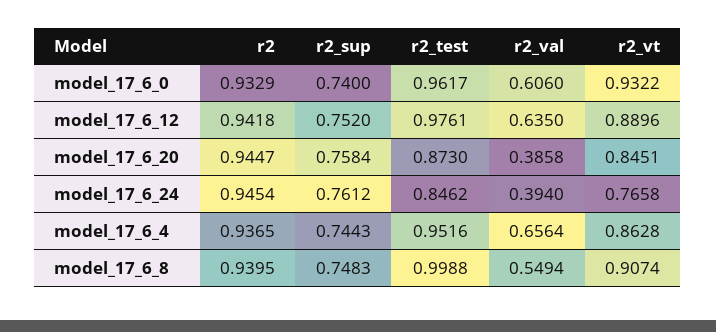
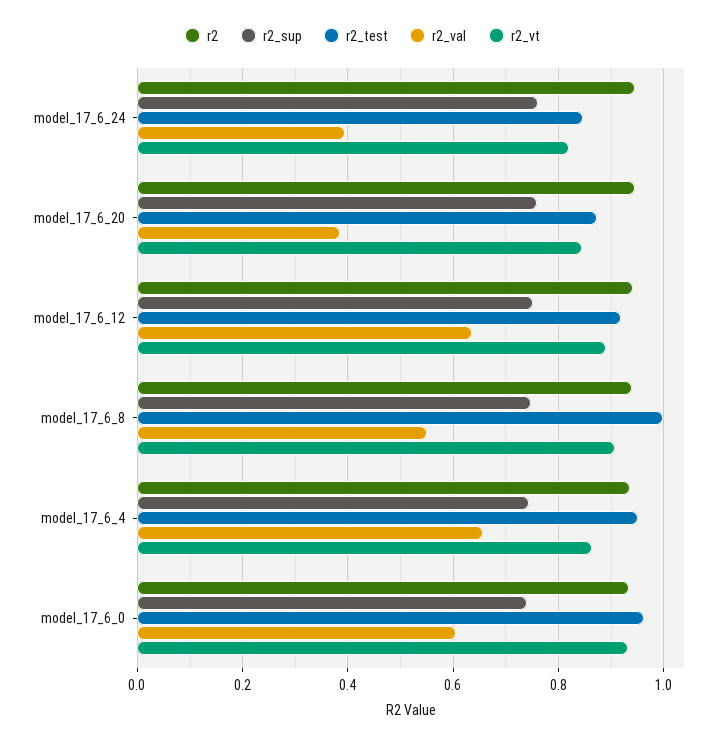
  {
    "r2": {
      "model_17_6_0": 0.9329,
      "model_17_6_12": 0.9418,
      "model_17_6_20": 0.9447,
      "model_17_6_24": 0.9454,
      "model_17_6_4": 0.9365,
      "model_17_6_8": 0.9395
    },
    "r2_sup": {
      "model_17_6_0": 0.74,
      "model_17_6_12": 0.752,
      "model_17_6_20": 0.7584,
      "model_17_6_24": 0.7612,
      "model_17_6_4": 0.7443,
      "model_17_6_8": 0.7483
    },
    "r2_test": {
      "model_17_6_0": 0.9617,
-     "model_17_6_12": 0.9761,
+     "model_17_6_12": 0.92,
      "model_17_6_20": 0.873,
      "model_17_6_24": 0.8462,
      "model_17_6_4": 0.9516,
      "model_17_6_8": 0.9988
    },
    "r2_val": {
      "model_17_6_0": 0.606,
      "model_17_6_12": 0.635,
      "model_17_6_20": 0.3858,
      "model_17_6_24": 0.394,
      "model_17_6_4": 0.6564,
      "model_17_6_8": 0.5494
    },
    "r2_vt": {
      "model_17_6_0": 0.9322,
      "model_17_6_12": 0.8896,
      "model_17_6_20": 0.8451,
-     "model_17_6_24": 0.7658,
+     "model_17_6_24": 0.82,
      "model_17_6_4": 0.8628,
      "model_17_6_8": 0.9074
    }
  }

